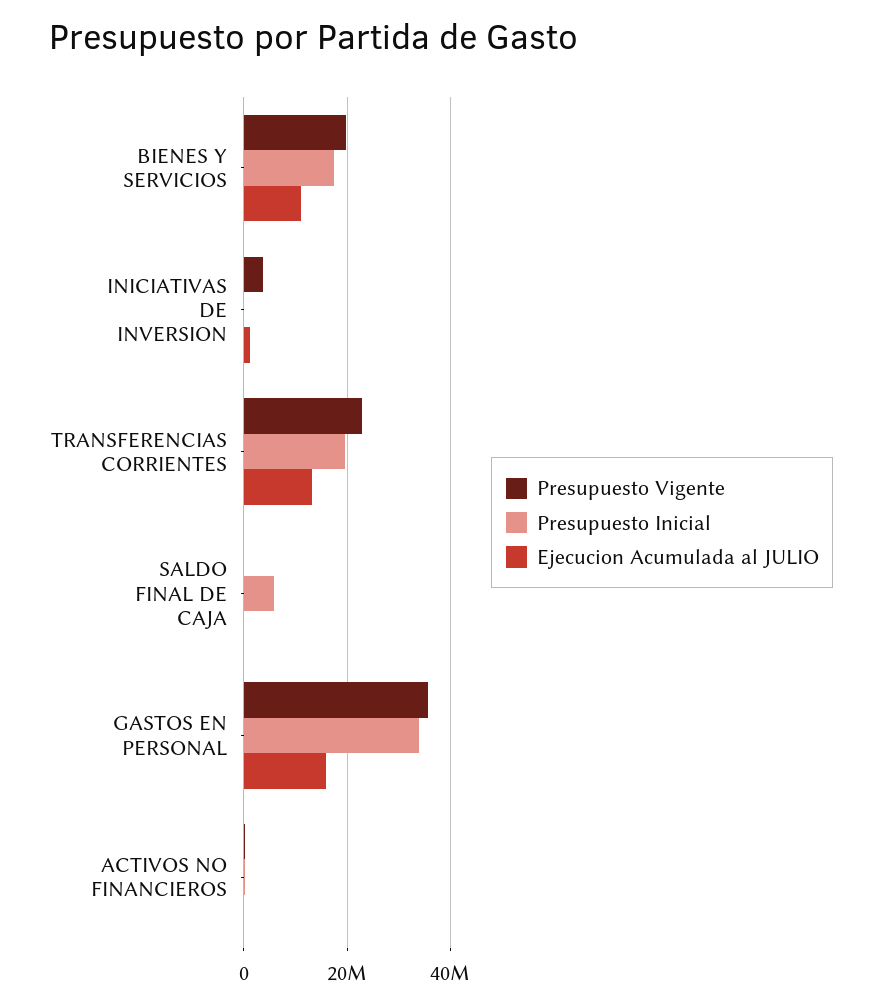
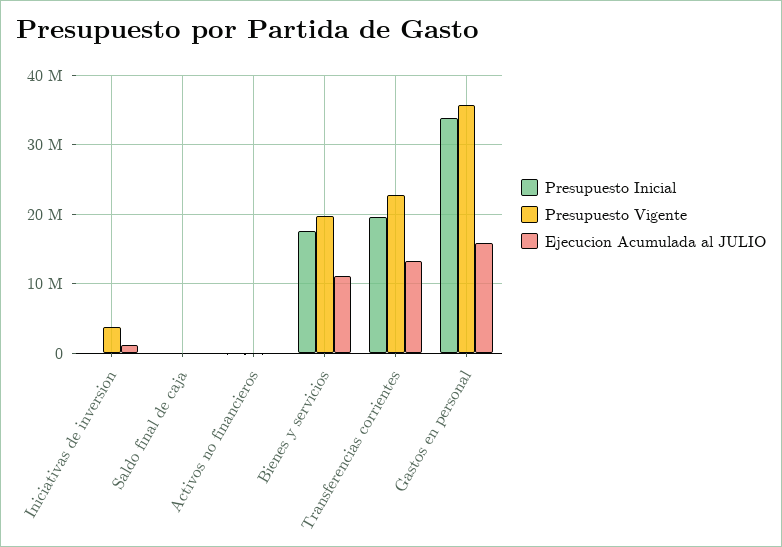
  {
    "Presupuesto Vigente": {
      "BIENES Y SERVICIOS": 20000000,
      "INICIATIVAS DE INVERSION": 4000000,
      "TRANSFERENCIAS CORRIENTES": 23000000,
      "SALDO FINAL DE CAJA": 0,
      "GASTOS EN PERSONAL": 36000000,
      "ACTIVOS NO FINANCIEROS": 0
    },
    "Presupuesto Inicial": {
      "BIENES Y SERVICIOS": 18000000,
      "INICIATIVAS DE INVERSION": 0,
      "TRANSFERENCIAS CORRIENTES": 20000000,
-     "SALDO FINAL DE CAJA": 6000000,
+     "SALDO FINAL DE CAJA": 0,
      "GASTOS EN PERSONAL": 34000000,
      "ACTIVOS NO FINANCIEROS": 0
    },
    "Ejecucion Acumulada al JULIO": {
      "BIENES Y SERVICIOS": 11000000,
      "INICIATIVAS DE INVERSION": 1000000,
      "TRANSFERENCIAS CORRIENTES": 13000000,
      "SALDO FINAL DE CAJA": 0,
      "GASTOS EN PERSONAL": 16000000,
      "ACTIVOS NO FINANCIEROS": 0
    }
  }

